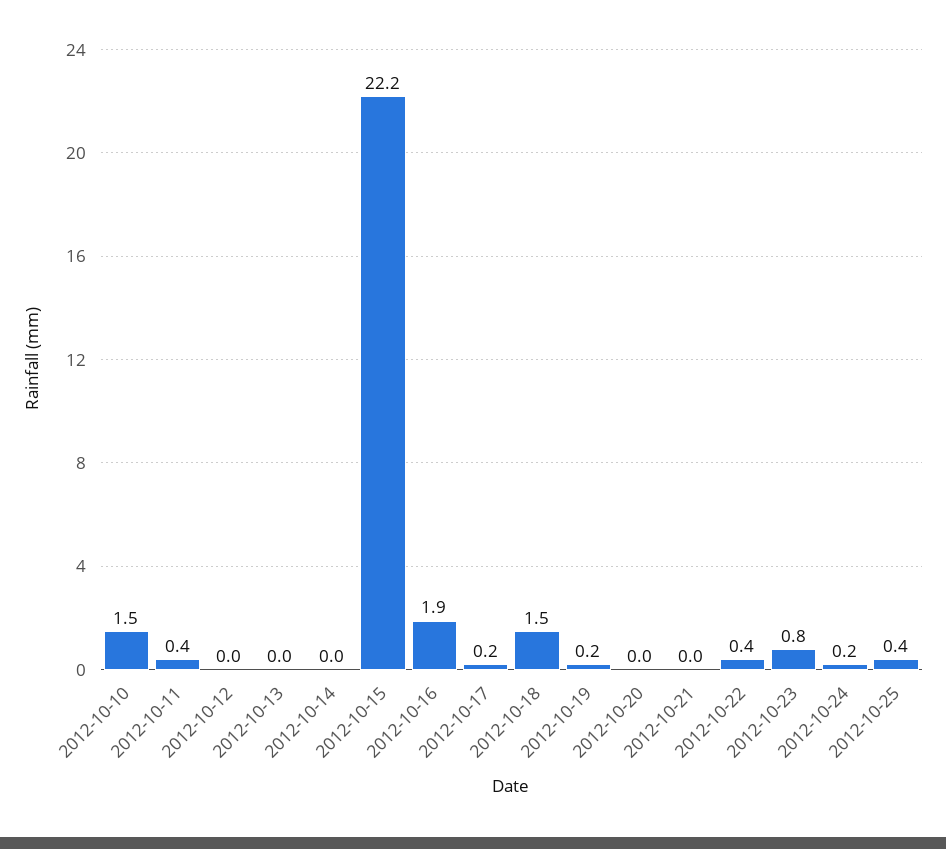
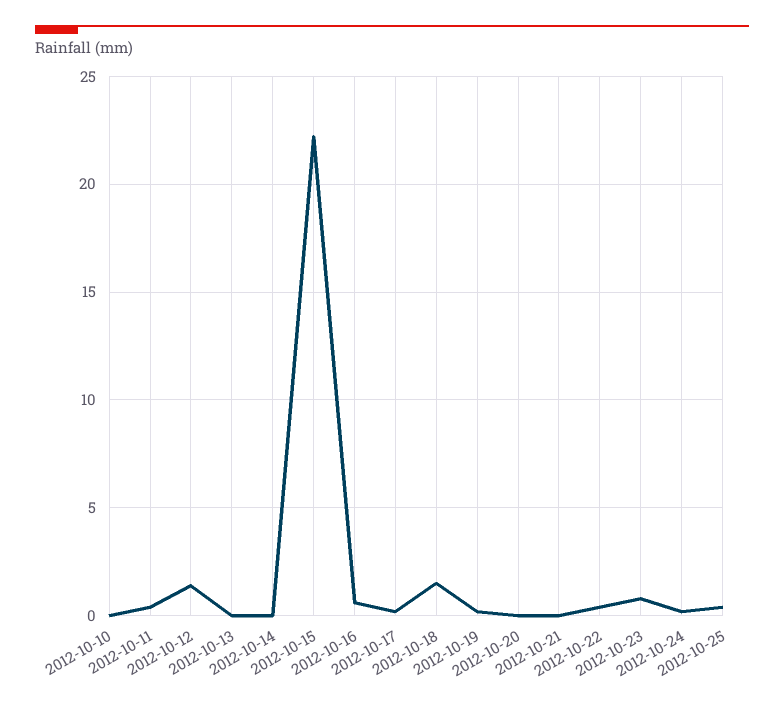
  {
-   "2012-10-10": 1.5,
+   "2012-10-10": 0,
    "2012-10-11": 0.4,
-   "2012-10-12": 0,
+   "2012-10-12": 1.5,
    "2012-10-13": 0,
    "2012-10-14": 0,
    "2012-10-15": 22.2,
-   "2012-10-16": 1.9,
+   "2012-10-16": 0.5,
    "2012-10-17": 0.2,
    "2012-10-18": 1.5,
    "2012-10-19": 0.2,
    "2012-10-20": 0,
    "2012-10-21": 0,
    "2012-10-22": 0.4,
    "2012-10-23": 0.8,
    "2012-10-24": 0.2,
    "2012-10-25": 0.4
  }

